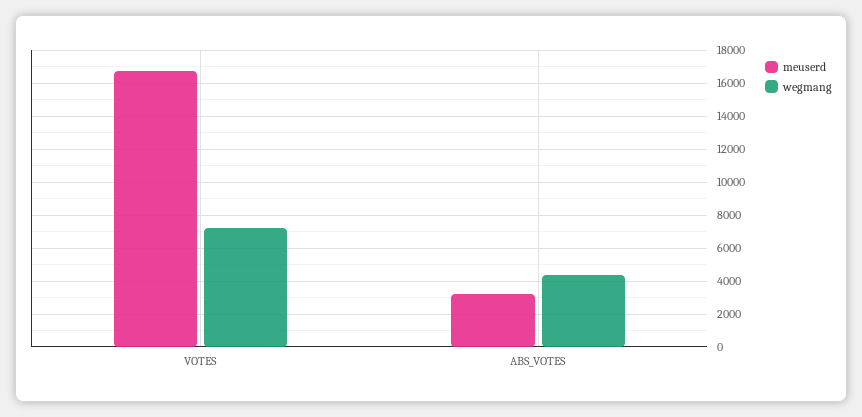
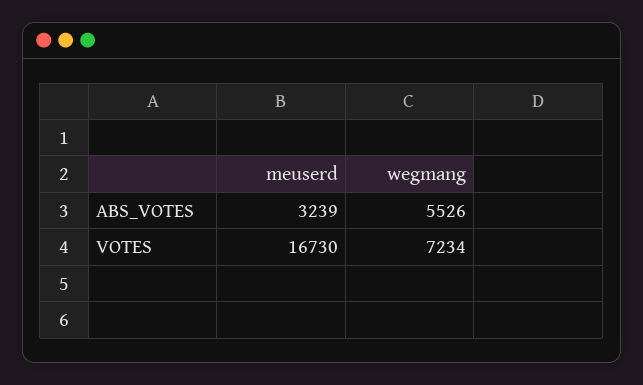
  {
    "meuserd": {
      "VOTES": 16730,
      "ABS_VOTES": 3239
    },
    "wegmang": {
      "VOTES": 7234,
-     "ABS_VOTES": 4500
+     "ABS_VOTES": 5526
    }
  }

